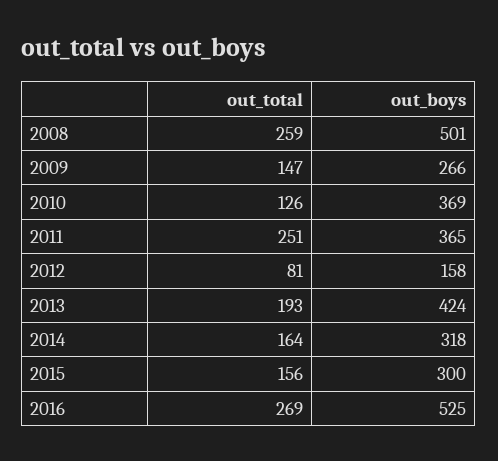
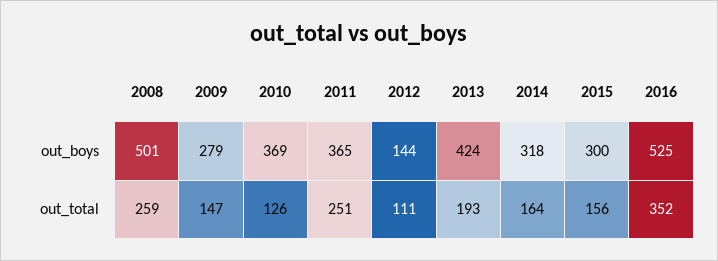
  {
    "out_total": {
      "2008": 259,
      "2009": 147,
      "2010": 126,
      "2011": 251,
-     "2012": 81,
+     "2012": 111,
      "2013": 193,
      "2014": 164,
      "2015": 156,
-     "2016": 269
+     "2016": 352
    },
    "out_boys": {
      "2008": 501,
-     "2009": 266,
+     "2009": 279,
      "2010": 369,
      "2011": 365,
-     "2012": 158,
+     "2012": 144,
      "2013": 424,
      "2014": 318,
      "2015": 300,
      "2016": 525
    }
  }

